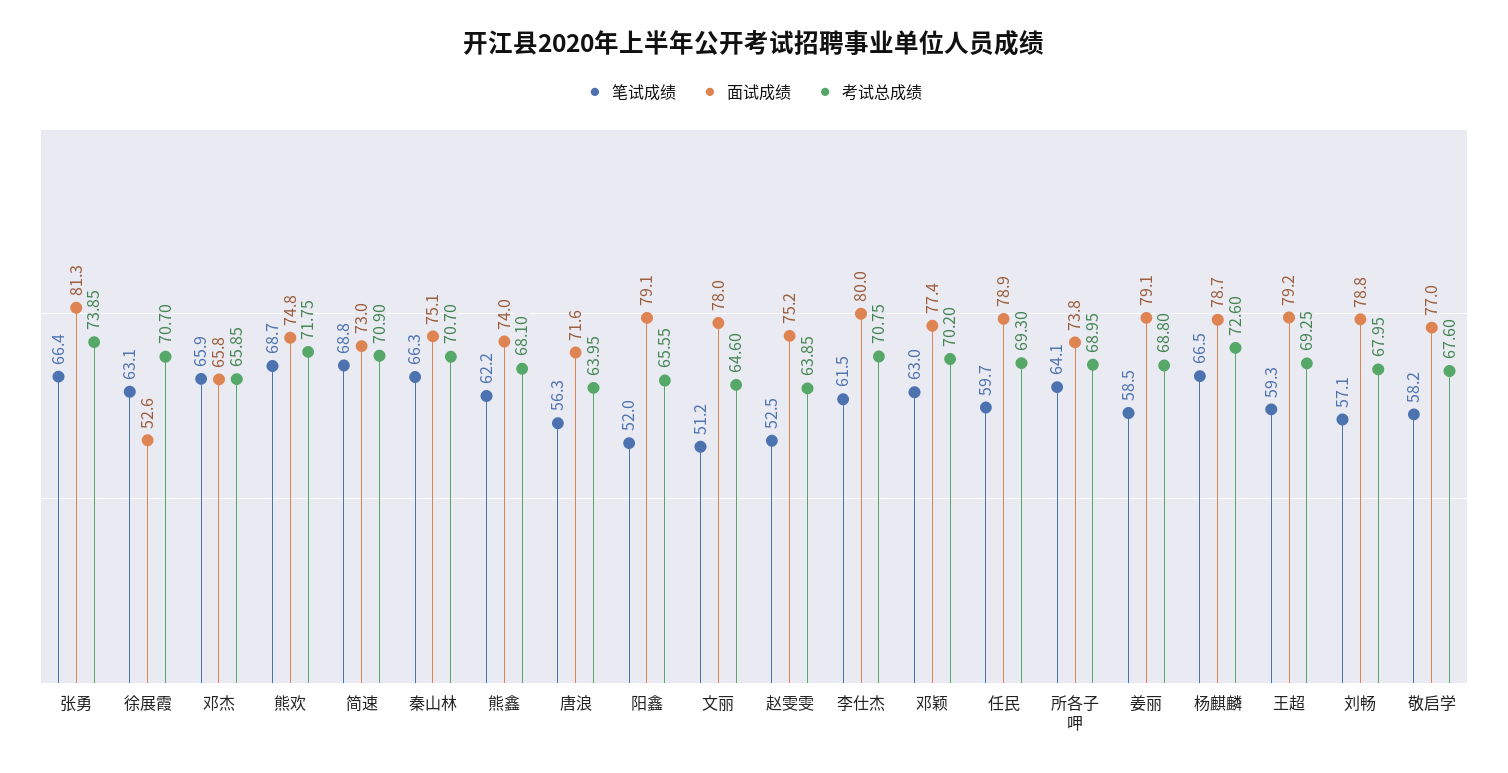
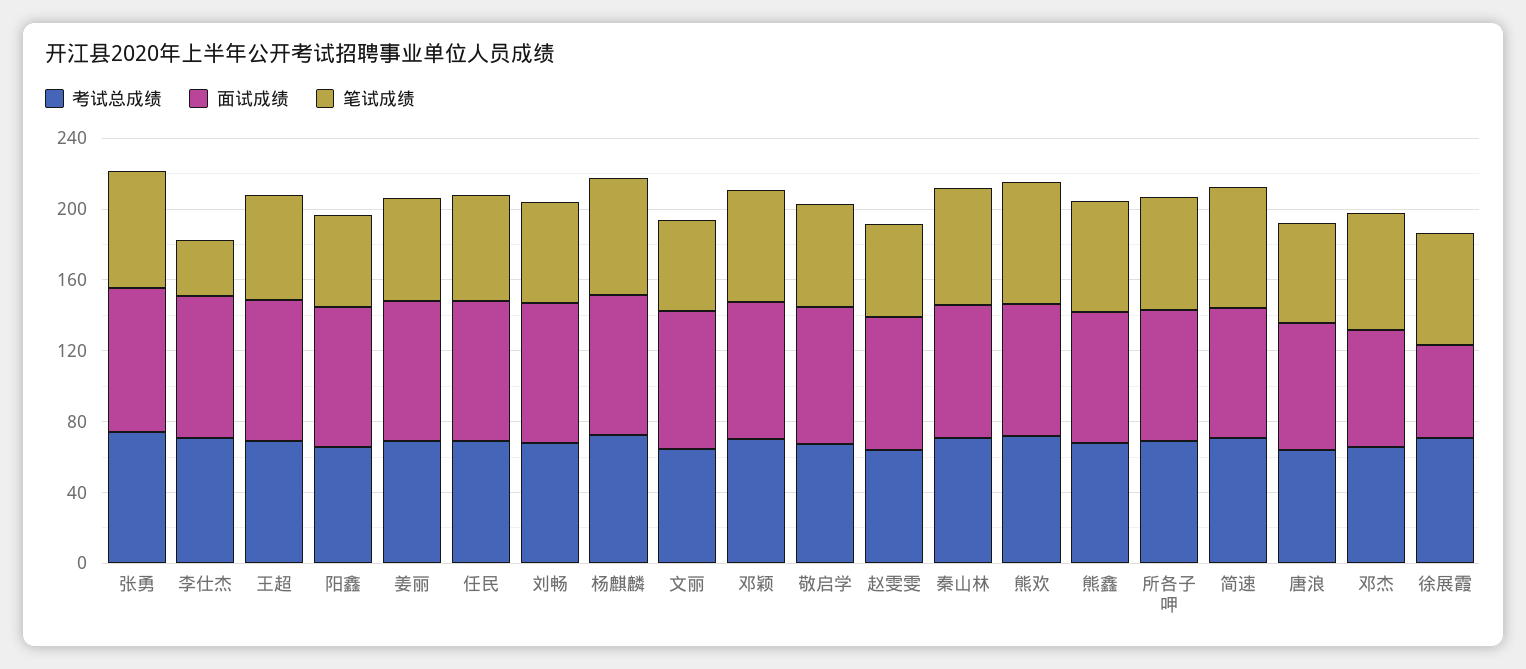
  {
    "笔试成绩": {
      "张勇": 66.4,
      "徐展霞": 63.1,
      "邓杰": 65.9,
      "熊欢": 68.7,
      "简速": 68.8,
      "秦山林": 66.3,
      "熊鑫": 62.2,
      "唐浪": 56.3,
      "阳鑫": 52,
      "文丽": 51.2,
      "赵雯雯": 52.5,
-     "李仕杰": 61.5,
+     "李仕杰": 30,
      "邓颖": 63,
      "任民": 59.7,
      "所各子呷": 64.1,
      "姜丽": 58.5,
      "杨麒麟": 66.5,
      "王超": 59.3,
      "刘畅": 57.1,
      "敬启学": 58.2
    },
    "面试成绩": {
      "张勇": 81.3,
      "徐展霞": 52.6,
      "邓杰": 65.8,
      "熊欢": 74.8,
      "简速": 73,
      "秦山林": 75.1,
      "熊鑫": 74,
      "唐浪": 71.6,
      "阳鑫": 79.1,
      "文丽": 78,
      "赵雯雯": 75.2,
      "李仕杰": 80,
      "邓颖": 77.4,
      "任民": 78.9,
      "所各子呷": 73.8,
      "姜丽": 79.1,
      "杨麒麟": 78.7,
      "王超": 79.2,
      "刘畅": 78.8,
      "敬启学": 77
    },
    "考试总成绩": {
      "张勇": 73.85,
      "徐展霞": 70.7,
      "邓杰": 65.85,
      "熊欢": 71.75,
      "简速": 70.9,
      "秦山林": 70.7,
      "熊鑫": 68.1,
      "唐浪": 63.95,
      "阳鑫": 65.55,
      "文丽": 64.6,
      "赵雯雯": 63.85,
      "李仕杰": 70.75,
      "邓颖": 70.2,
      "任民": 69.3,
      "所各子呷": 68.95,
      "姜丽": 68.8,
      "杨麒麟": 72.6,
      "王超": 69.25,
      "刘畅": 67.95,
      "敬启学": 67.6
    }
  }

